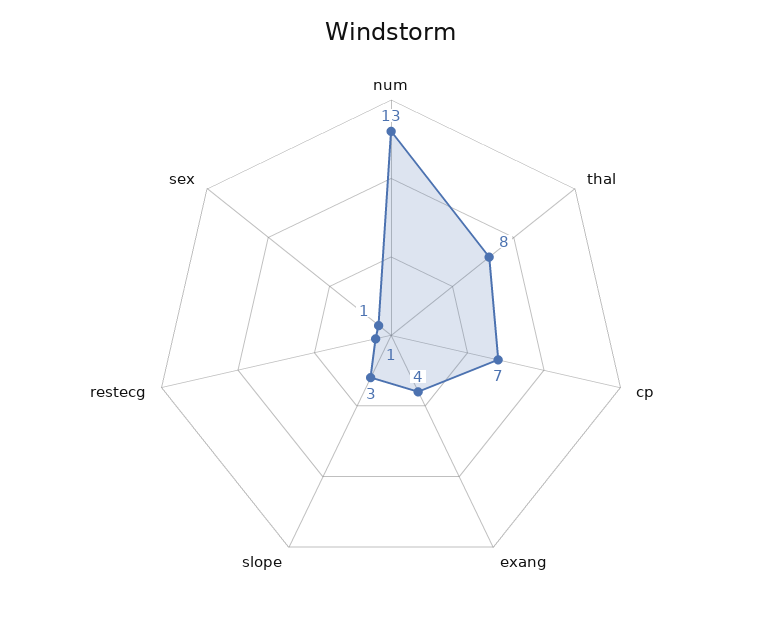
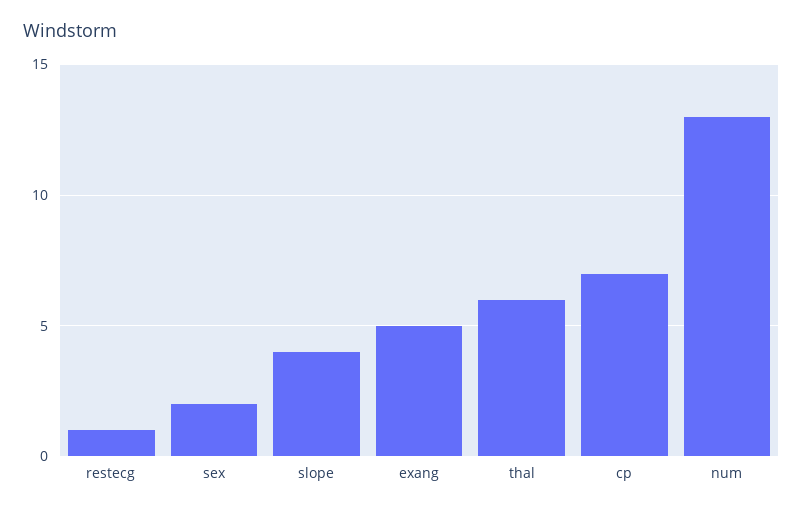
  {
    "num": 13,
-   "thal": 8,
+   "thal": 6,
    "cp": 7,
-   "exang": 4,
+   "exang": 5,
-   "slope": 3,
+   "slope": 4,
    "restecg": 1,
-   "sex": 1
+   "sex": 2
  }

